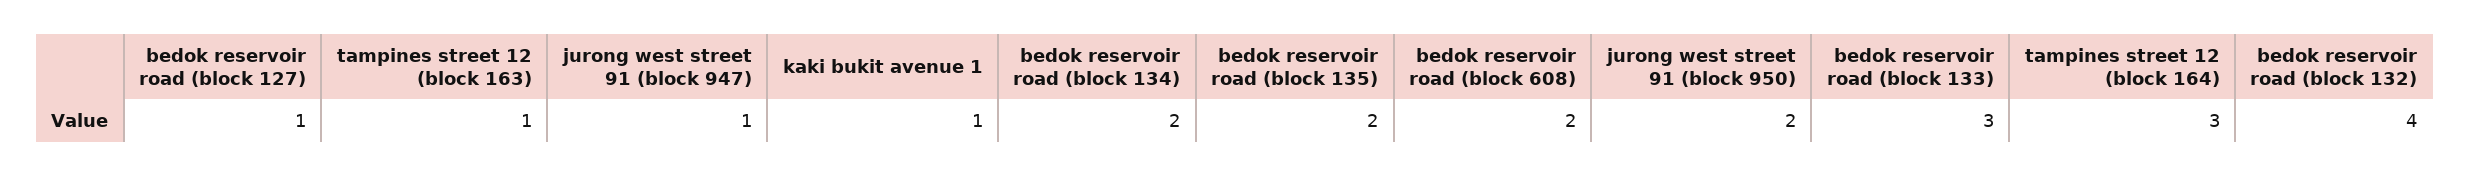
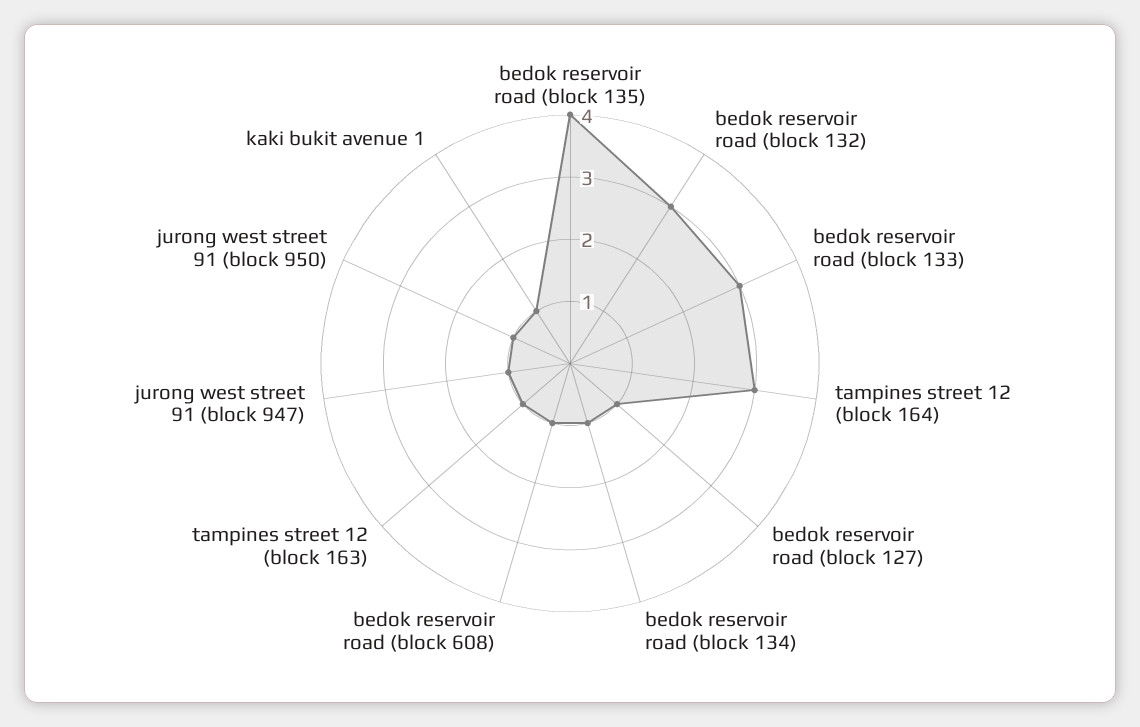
  {
    "bedok reservoir road (block 127)": 1,
    "tampines street 12 (block 163)": 1,
    "jurong west street 91 (block 947)": 1,
    "kaki bukit avenue 1": 1,
-   "bedok reservoir road (block 134)": 2,
+   "bedok reservoir road (block 134)": 1,
-   "bedok reservoir road (block 135)": 2,
+   "bedok reservoir road (block 135)": 4,
-   "bedok reservoir road (block 608)": 2,
+   "bedok reservoir road (block 608)": 1,
-   "jurong west street 91 (block 950)": 2,
+   "jurong west street 91 (block 950)": 1,
    "bedok reservoir road (block 133)": 3,
    "tampines street 12 (block 164)": 3,
-   "bedok reservoir road (block 132)": 4
+   "bedok reservoir road (block 132)": 3
  }

